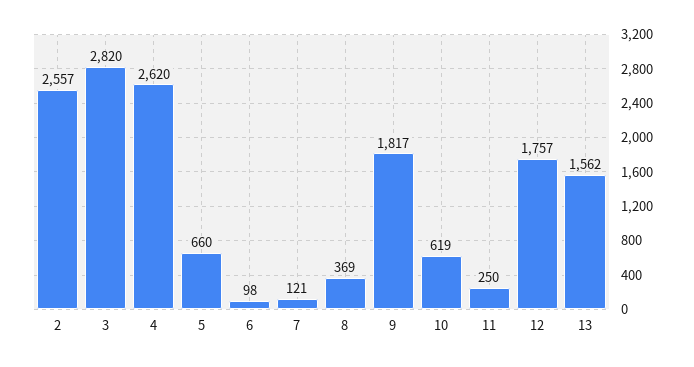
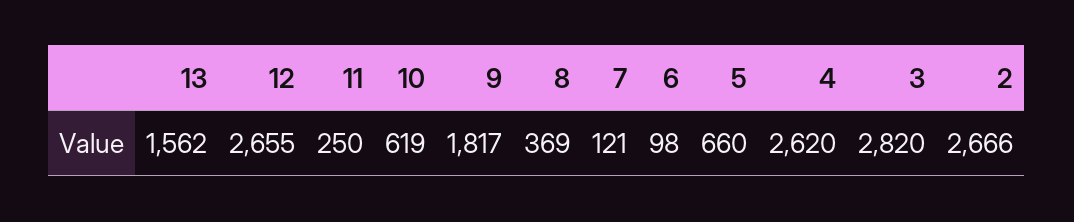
  {
-   "2": 2557,
+   "2": 2666,
    "3": 2820,
    "4": 2620,
    "5": 660,
    "6": 98,
    "7": 121,
    "8": 369,
    "9": 1817,
    "10": 619,
    "11": 250,
-   "12": 1757,
+   "12": 2655,
    "13": 1562
  }

